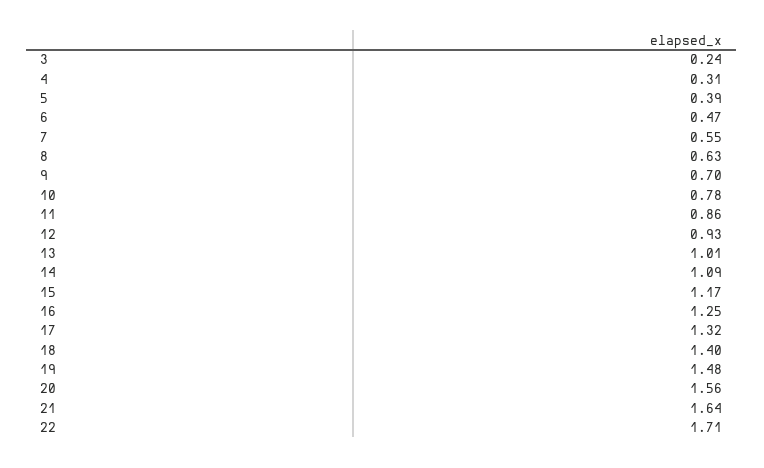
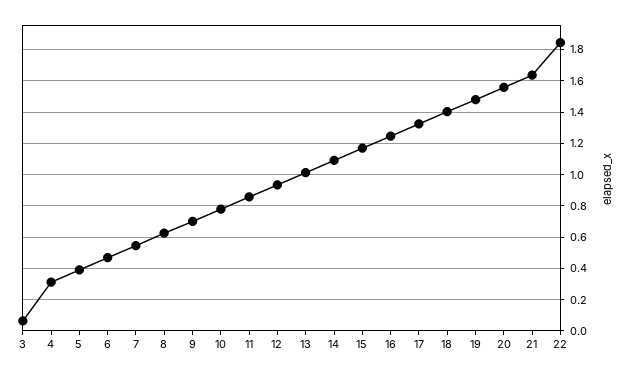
  {
-   "3": 0.24,
+   "3": 0.05,
    "4": 0.31,
    "5": 0.39,
    "6": 0.47,
    "7": 0.55,
    "8": 0.63,
    "9": 0.7,
    "10": 0.78,
    "11": 0.86,
    "12": 0.93,
    "13": 1.01,
    "14": 1.09,
    "15": 1.17,
    "16": 1.25,
    "17": 1.32,
    "18": 1.4,
    "19": 1.48,
    "20": 1.56,
    "21": 1.64,
-   "22": 1.71
+   "22": 1.85
  }

